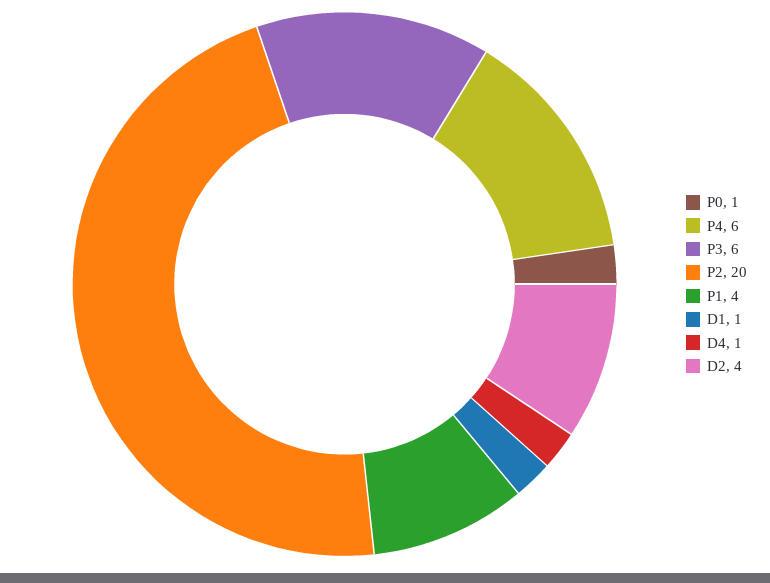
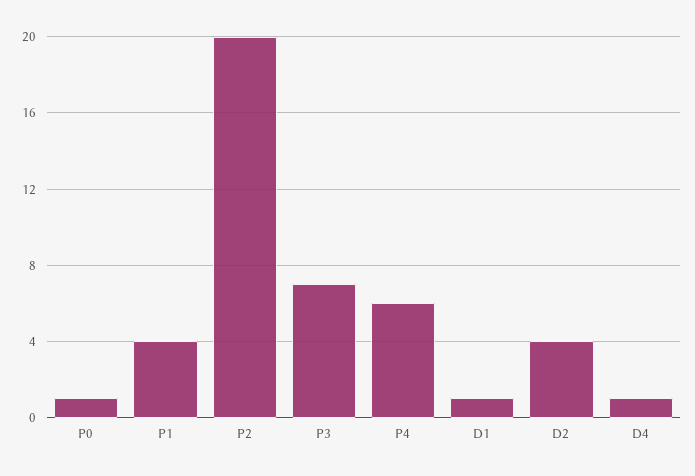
  {
    "P0": 1,
    "P4": 6,
-   "P3": 6,
+   "P3": 7,
    "P2": 20,
    "P1": 4,
    "D1": 1,
    "D4": 1,
    "D2": 4
  }

